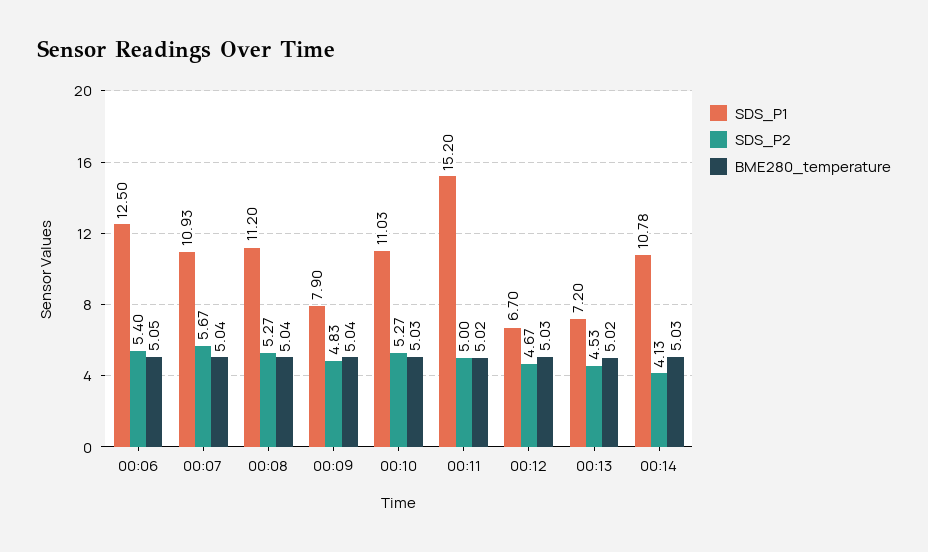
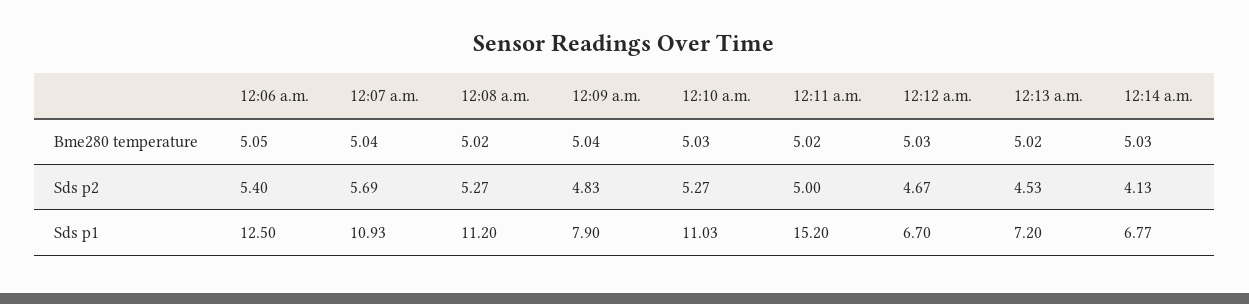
  {
    "SDS_P1": {
      "00:06": 12.5,
      "00:07": 10.93,
      "00:08": 11.2,
      "00:09": 7.9,
      "00:10": 11.03,
      "00:11": 15.2,
      "00:12": 6.7,
      "00:13": 7.2,
-     "00:14": 10.78
+     "00:14": 6.77
    },
    "SDS_P2": {
      "00:06": 5.4,
-     "00:07": 5.67,
+     "00:07": 5.69,
      "00:08": 5.27,
      "00:09": 4.83,
      "00:10": 5.27,
      "00:11": 5,
      "00:12": 4.67,
      "00:13": 4.53,
      "00:14": 4.13
    },
    "BME280_temperature": {
      "00:06": 5.05,
      "00:07": 5.04,
-     "00:08": 5.04,
+     "00:08": 5.02,
      "00:09": 5.04,
      "00:10": 5.03,
      "00:11": 5.02,
      "00:12": 5.03,
      "00:13": 5.02,
      "00:14": 5.03
    }
  }

